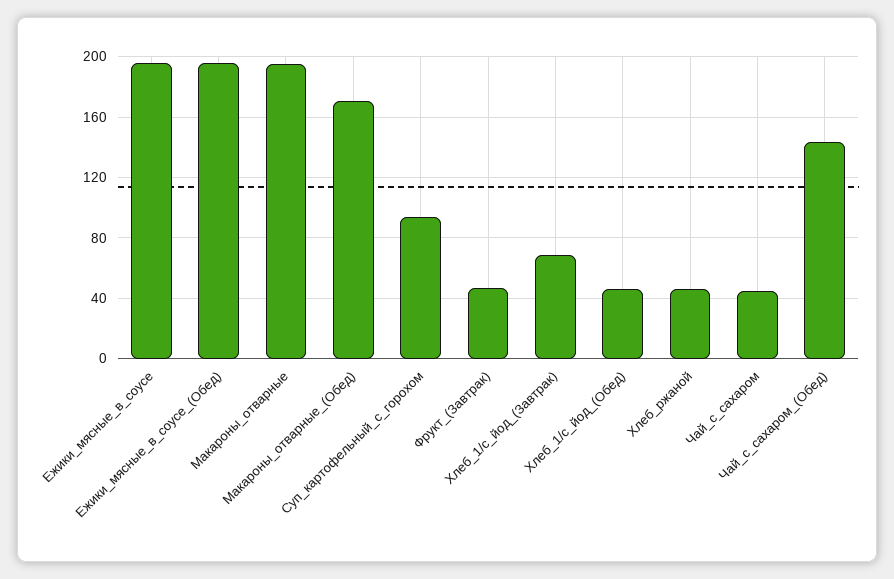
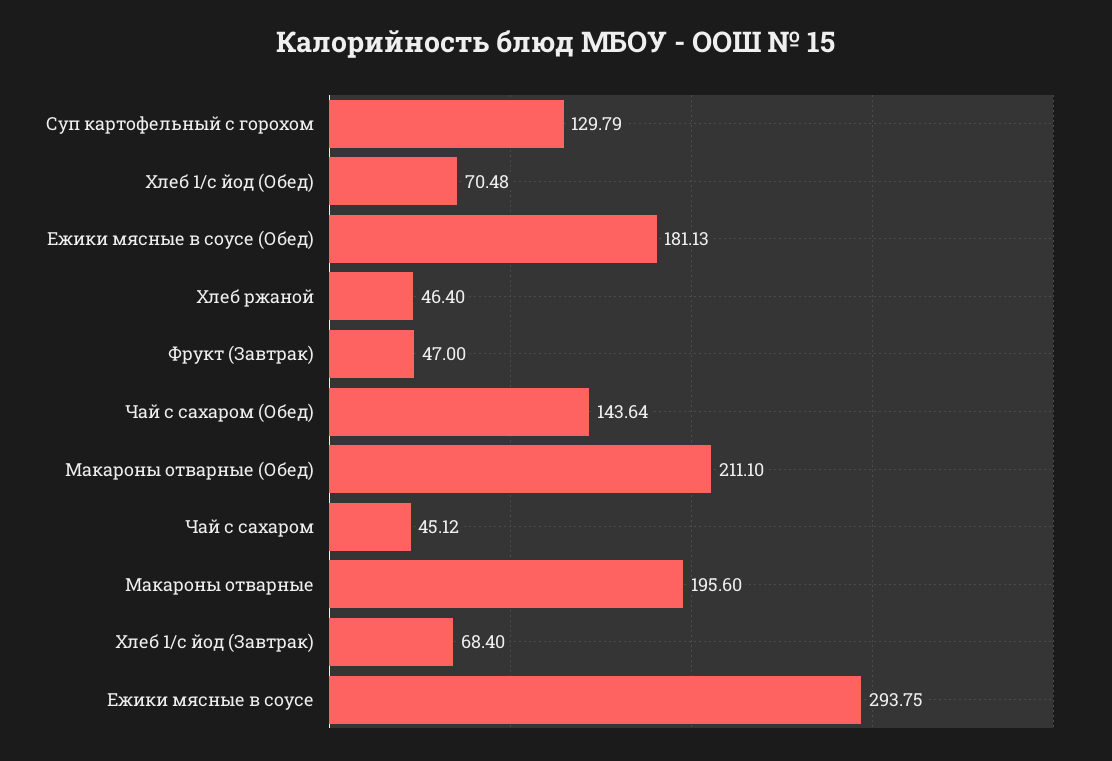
  {
-   "Ежики_мясные_в_соусе": 195,
+   "Ежики_мясные_в_соусе": 293.75,
-   "Ежики_мясные_в_соусе_(Обед)": 195,
+   "Ежики_мясные_в_соусе_(Обед)": 181.13,
    "Макароны_отварные": 195.6,
-   "Макароны_отварные_(Обед)": 170,
+   "Макароны_отварные_(Обед)": 211.1,
-   "Суп_картофельный_с_горохом": 95,
+   "Суп_картофельный_с_горохом": 129.79,
    "Фрукт_(Завтрак)": 47,
    "Хлеб_1/с_йод_(Завтрак)": 68.4,
-   "Хлеб_1/с_йод_(Обед)": 45,
+   "Хлеб_1/с_йод_(Обед)": 70.48,
    "Хлеб_ржаной": 46.4,
    "Чай_с_сахаром": 45.12,
    "Чай_с_сахаром_(Обед)": 143.64
  }

